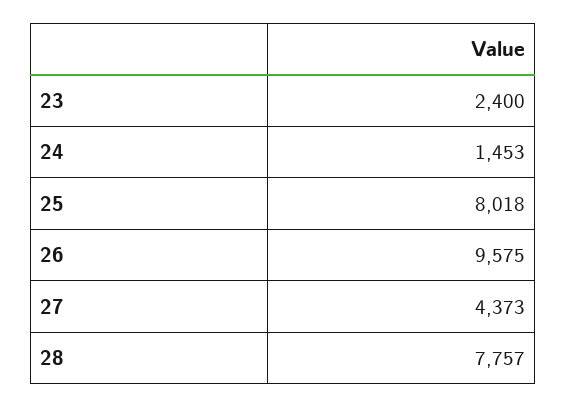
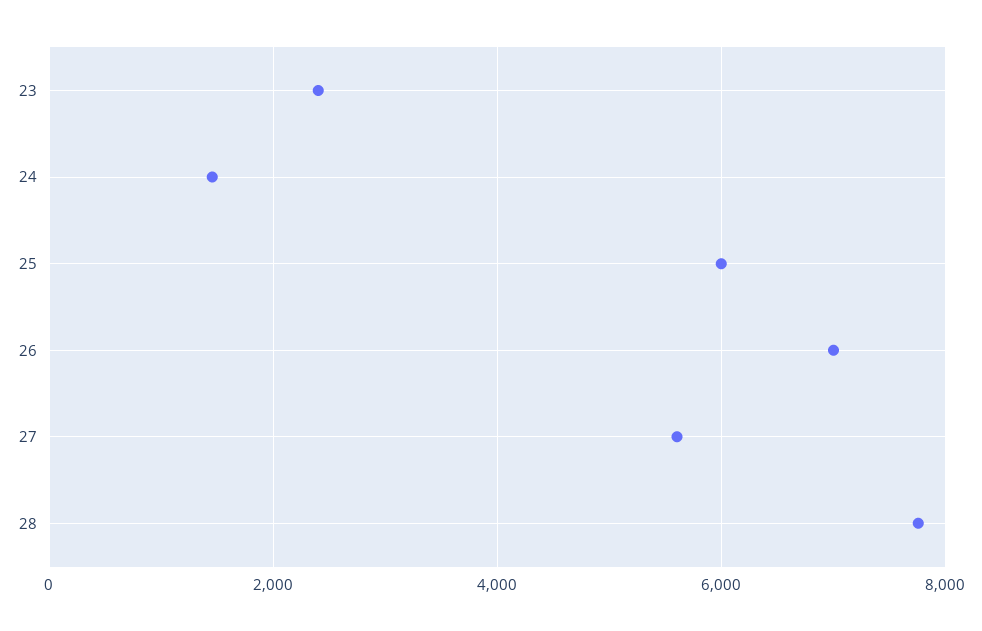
  {
    "23": 2400,
    "24": 1453,
-   "25": 8018,
+   "25": 6000,
-   "26": 9575,
+   "26": 7000,
-   "27": 4373,
+   "27": 5600,
    "28": 7757
  }

